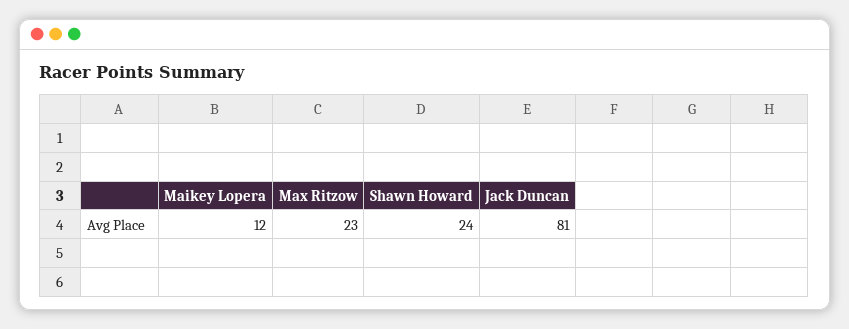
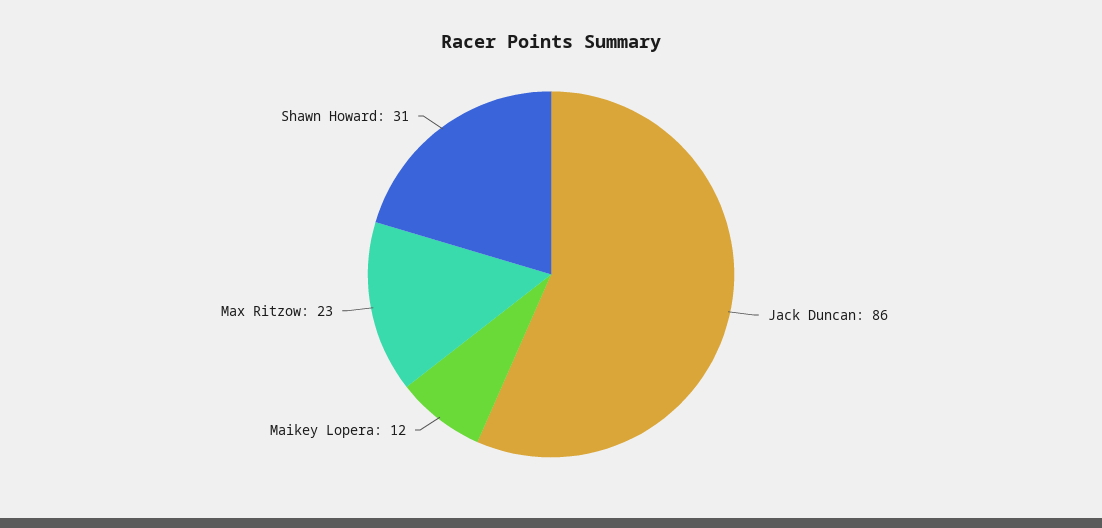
  {
    "Maikey Lopera": 12,
    "Max Ritzow": 23,
-   "Shawn Howard": 24,
+   "Shawn Howard": 31,
-   "Jack Duncan": 81
+   "Jack Duncan": 86
  }

